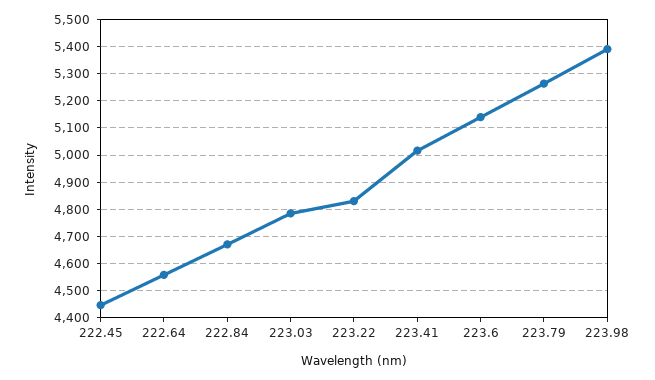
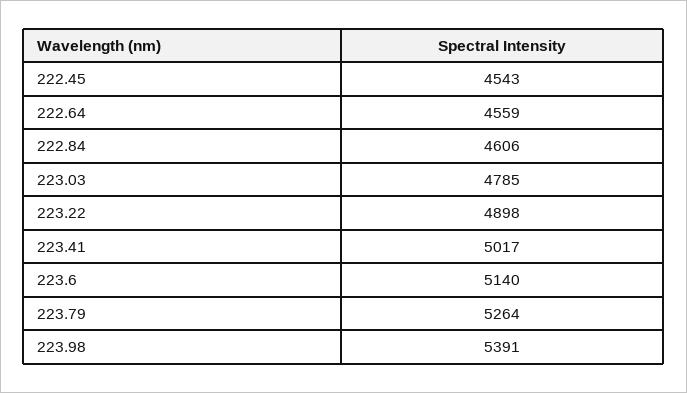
  {
-   "222.45": 4450,
+   "222.45": 4543,
    "222.64": 4559,
-   "222.84": 4675,
+   "222.84": 4606,
    "223.03": 4785,
-   "223.22": 4825,
+   "223.22": 4898,
    "223.41": 5017,
    "223.6": 5140,
    "223.79": 5264,
    "223.98": 5391
  }

